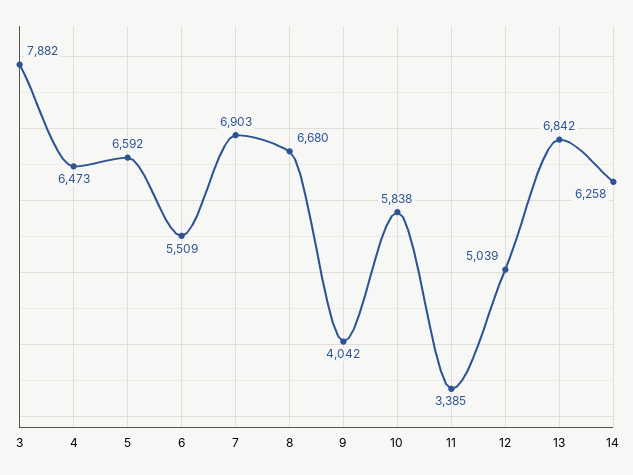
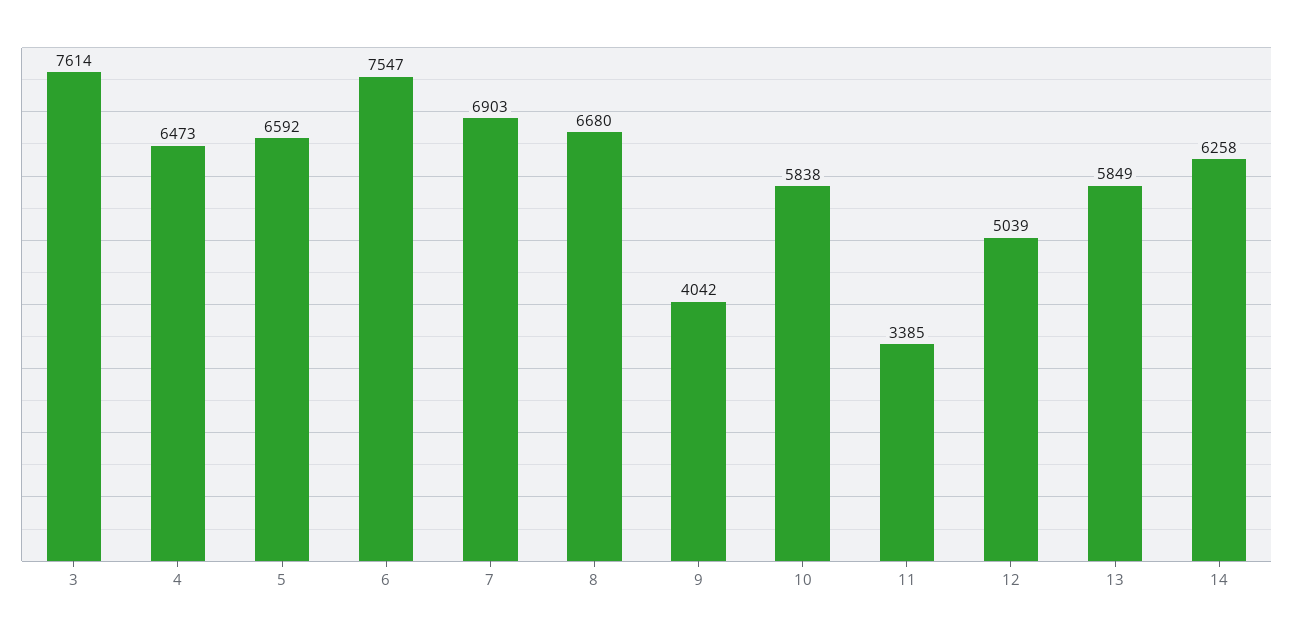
  {
-   "3": 7882,
+   "3": 7614,
    "4": 6473,
    "5": 6592,
-   "6": 5509,
+   "6": 7547,
    "7": 6903,
    "8": 6680,
    "9": 4042,
    "10": 5838,
    "11": 3385,
    "12": 5039,
-   "13": 6842,
+   "13": 5849,
    "14": 6258
  }

